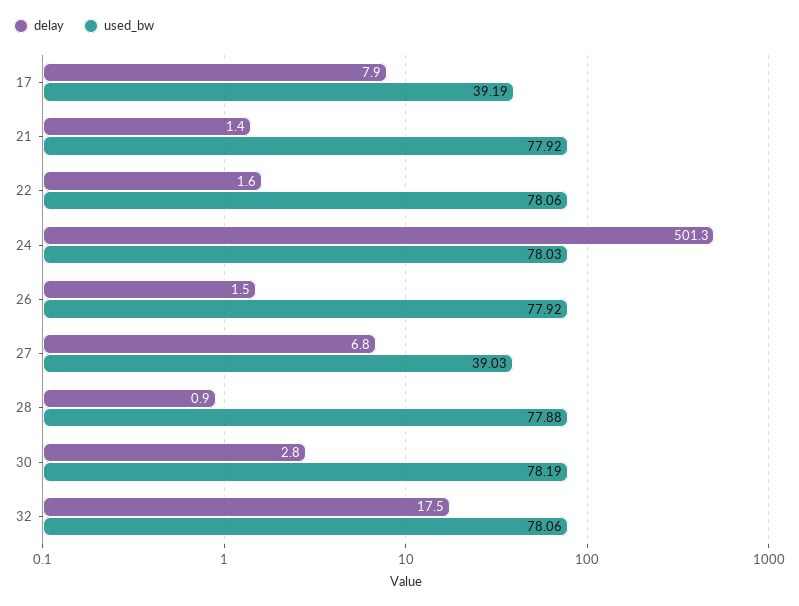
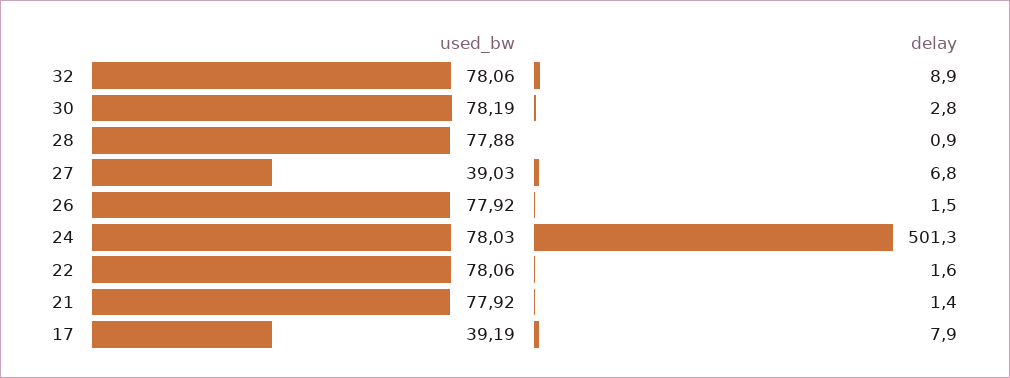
  {
    "delay": {
      "17": 7.9,
      "21": 1.4,
      "22": 1.6,
      "24": 501.3,
      "26": 1.5,
      "27": 6.8,
      "28": 0.9,
      "30": 2.8,
-     "32": 17.5
+     "32": 8.9
    },
    "used_bw": {
      "17": 39.19,
      "21": 77.92,
      "22": 78.06,
      "24": 78.03,
      "26": 77.92,
      "27": 39.03,
      "28": 77.88,
      "30": 78.19,
      "32": 78.06
    }
  }

